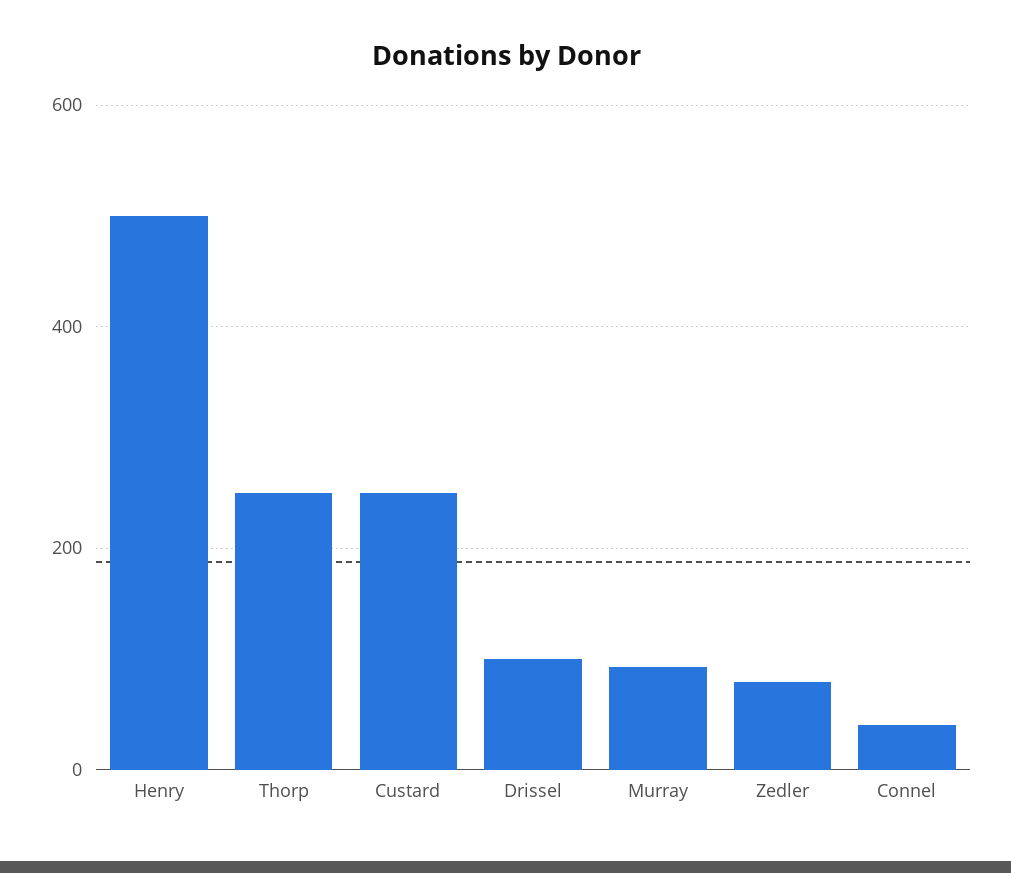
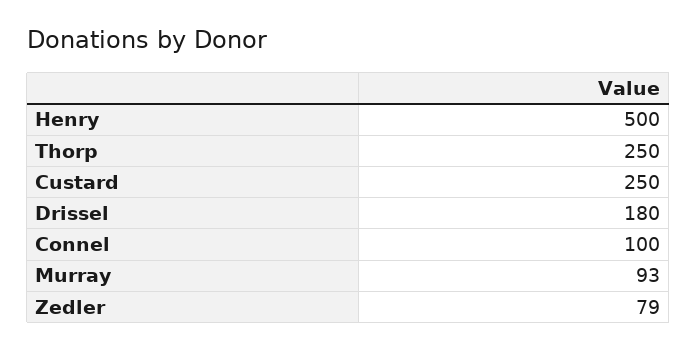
  {
    "Henry": 500,
    "Thorp": 250,
    "Custard": 250,
-   "Drissel": 100,
+   "Drissel": 180,
    "Murray": 93,
    "Zedler": 79,
-   "Connel": 40
+   "Connel": 100
  }

